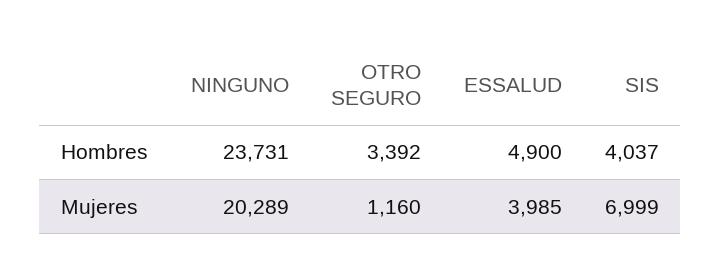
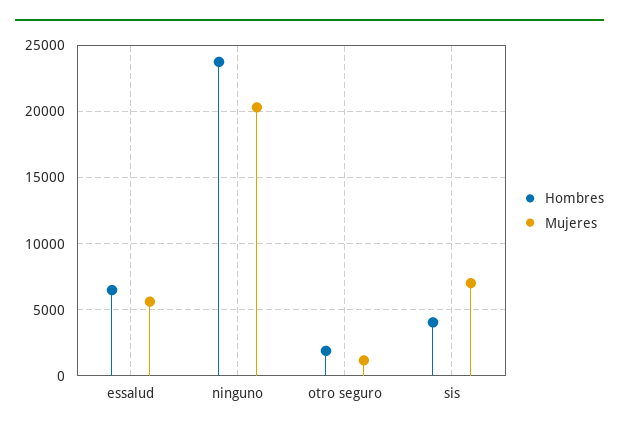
  {
    "Hombres": {
      "NINGUNO": 23731,
-     "OTRO SEGURO": 3392,
+     "OTRO SEGURO": 2000,
-     "ESSALUD": 4900,
+     "ESSALUD": 6500,
      "SIS": 4037
    },
    "Mujeres": {
      "NINGUNO": 20289,
      "OTRO SEGURO": 1160,
-     "ESSALUD": 3985,
+     "ESSALUD": 5500,
      "SIS": 6999
    }
  }

